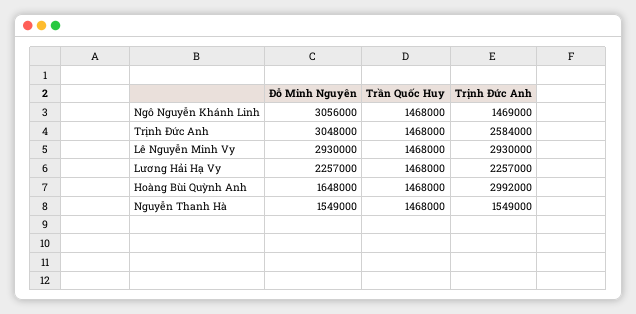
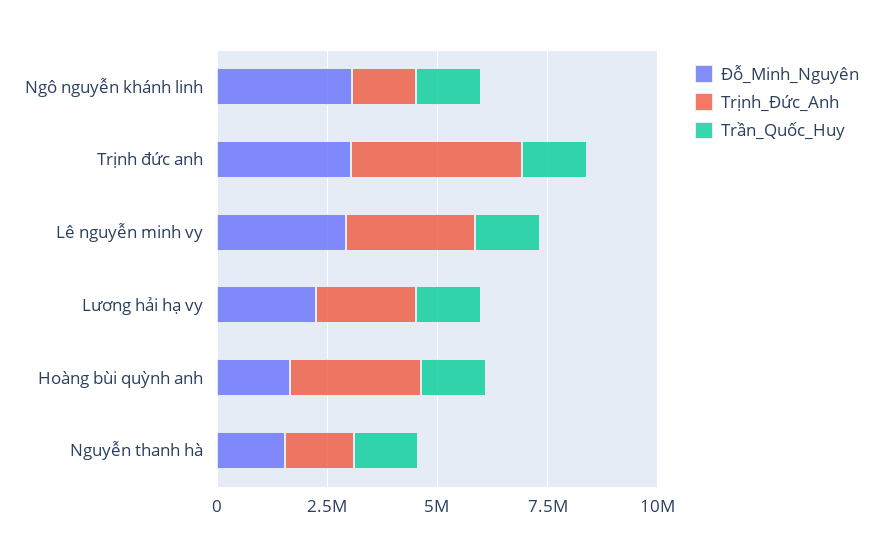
  {
    "Đỗ Minh Nguyên": {
      "Ngô Nguyễn Khánh Linh": 3056000,
      "Trịnh Đức Anh": 3048000,
      "Lê Nguyễn Minh Vy": 2930000,
      "Lương Hải Hạ Vy": 2257000,
      "Hoàng Bùi Quỳnh Anh": 1648000,
      "Nguyễn Thanh Hà": 1549000
    },
    "Trần Quốc Huy": {
      "Ngô Nguyễn Khánh Linh": 1468000,
      "Trịnh Đức Anh": 1468000,
      "Lê Nguyễn Minh Vy": 1468000,
      "Lương Hải Hạ Vy": 1468000,
      "Hoàng Bùi Quỳnh Anh": 1468000,
      "Nguyễn Thanh Hà": 1468000
    },
    "Trịnh Đức Anh": {
      "Ngô Nguyễn Khánh Linh": 1469000,
-     "Trịnh Đức Anh": 2584000,
+     "Trịnh Đức Anh": 4000000,
      "Lê Nguyễn Minh Vy": 2930000,
      "Lương Hải Hạ Vy": 2257000,
      "Hoàng Bùi Quỳnh Anh": 2992000,
      "Nguyễn Thanh Hà": 1549000
    }
  }

